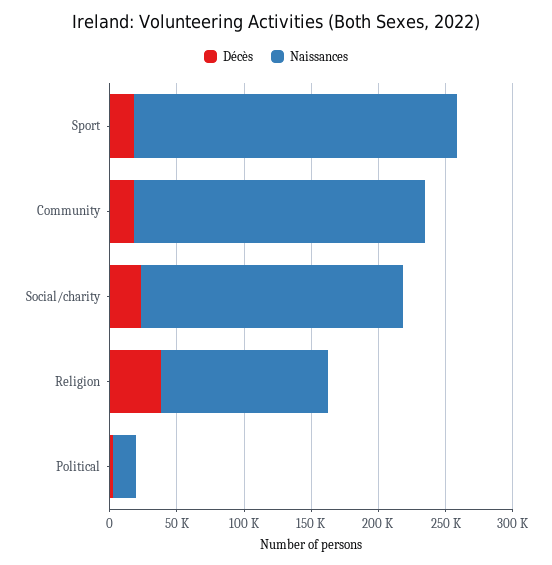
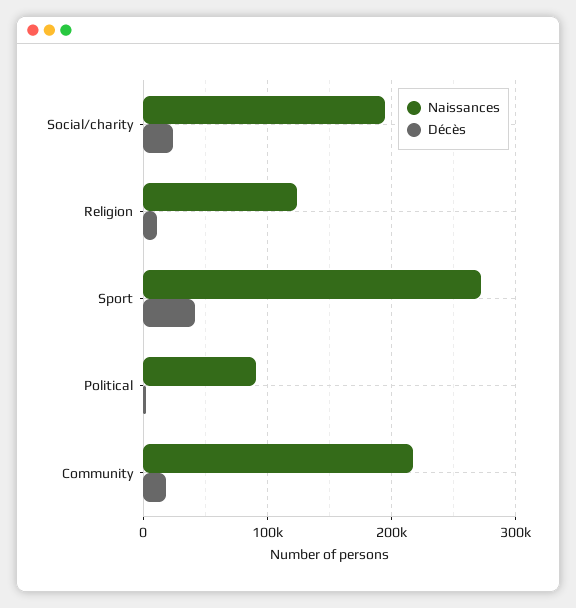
  {
    "Décès": {
-     "Sport": 20000,
+     "Sport": 40000,
      "Community": 20000,
      "Social/charity": 20000,
-     "Religion": 40000,
+     "Religion": 10000,
      "Political": 0
    },
    "Naissances": {
-     "Sport": 240000,
+     "Sport": 270000,
      "Community": 220000,
      "Social/charity": 190000,
      "Religion": 120000,
-     "Political": 20000
+     "Political": 90000
    }
  }

